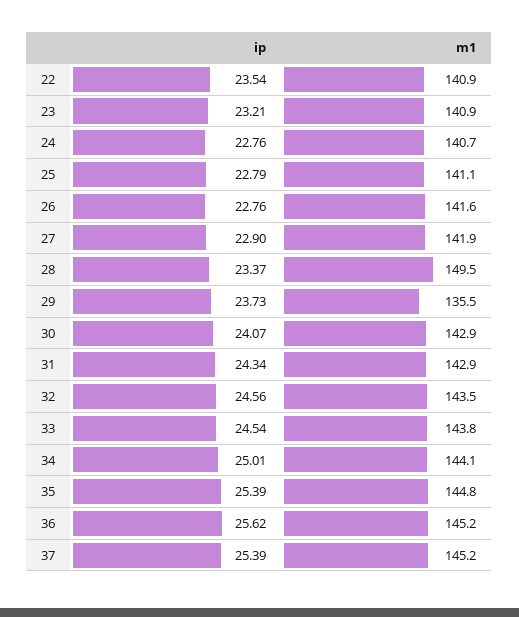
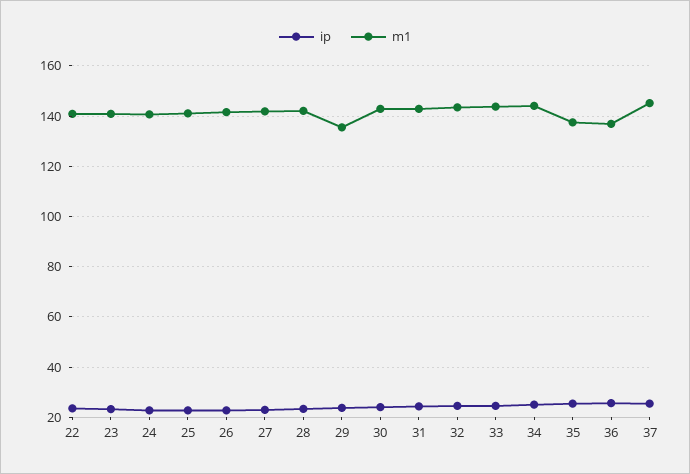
  {
    "ip": {
      "22": 23.54,
      "23": 23.21,
      "24": 22.76,
      "25": 22.79,
      "26": 22.76,
      "27": 22.9,
      "28": 23.37,
      "29": 23.73,
      "30": 24.07,
      "31": 24.34,
      "32": 24.56,
      "33": 24.54,
      "34": 25.01,
      "35": 25.39,
      "36": 25.62,
      "37": 25.39
    },
    "m1": {
      "22": 140.9,
      "23": 140.9,
      "24": 140.7,
      "25": 141.1,
      "26": 141.6,
      "27": 141.9,
-     "28": 149.5,
+     "28": 142.5,
      "29": 135.5,
      "30": 142.9,
      "31": 142.9,
      "32": 143.5,
      "33": 143.8,
      "34": 144.1,
-     "35": 144.8,
+     "35": 137.5,
-     "36": 145.2,
+     "36": 137.5,
      "37": 145.2
    }
  }

